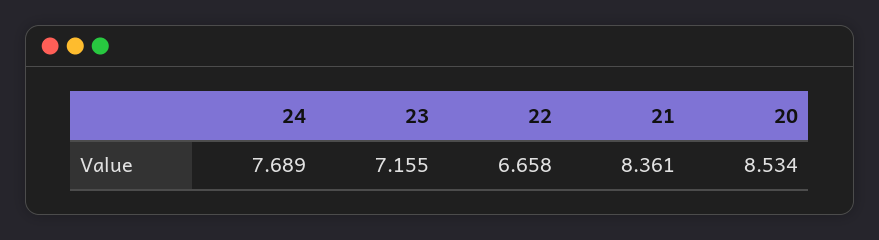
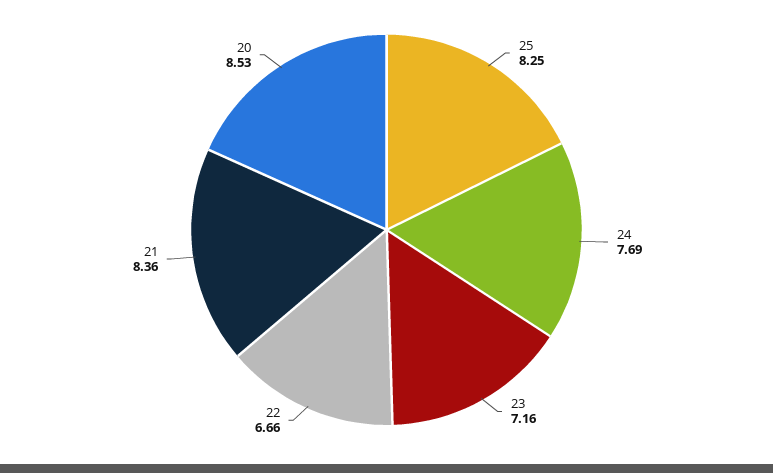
  {
    "24": 7.689,
    "23": 7.155,
    "22": 6.658,
    "21": 8.361,
-   "20": 8.534
+   "20": 8.534,
+   "25": 8.25
  }

